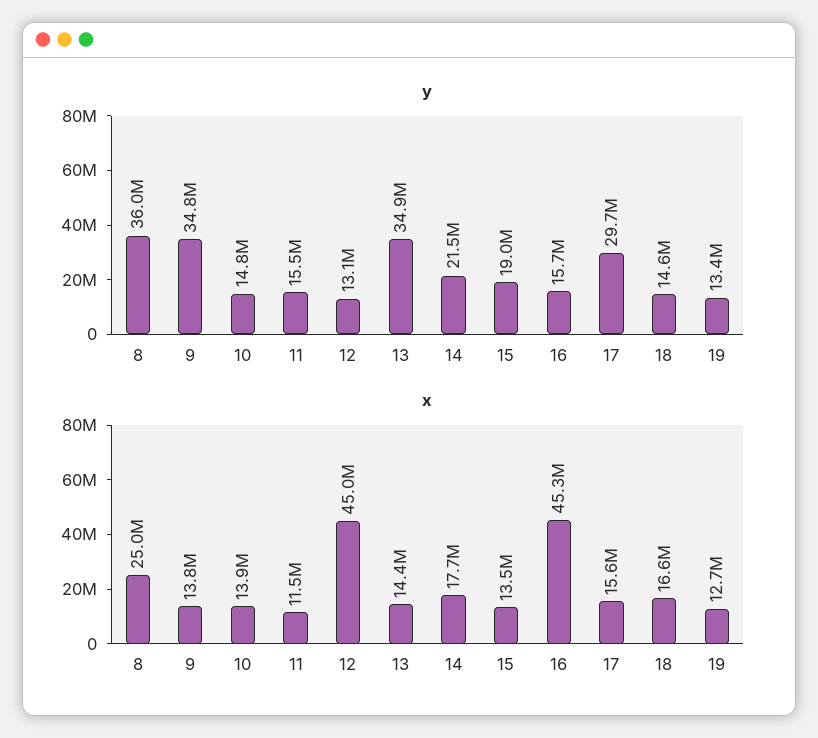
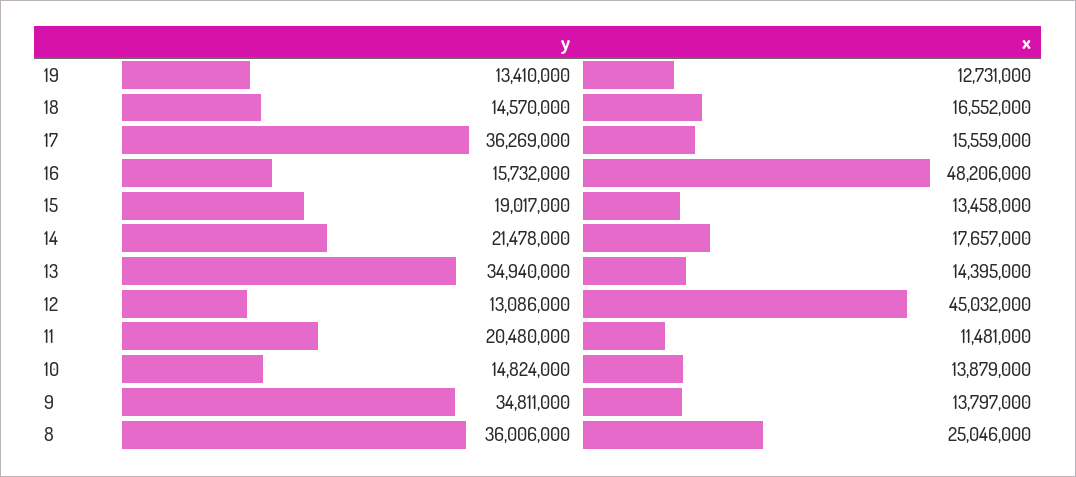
  {
    "y": {
      "8": 36006000,
      "9": 34811000,
      "10": 14824000,
-     "11": 15500000,
+     "11": 20480000,
      "12": 13086000,
      "13": 34940000,
      "14": 21478000,
      "15": 19017000,
      "16": 15732000,
-     "17": 29700000,
+     "17": 36269000,
      "18": 14570000,
      "19": 13410000
    },
    "x": {
      "8": 25046000,
      "9": 13797000,
      "10": 13879000,
      "11": 11481000,
      "12": 45032000,
      "13": 14395000,
      "14": 17657000,
      "15": 13458000,
-     "16": 45300000,
+     "16": 48206000,
      "17": 15559000,
      "18": 16552000,
      "19": 12731000
    }
  }

